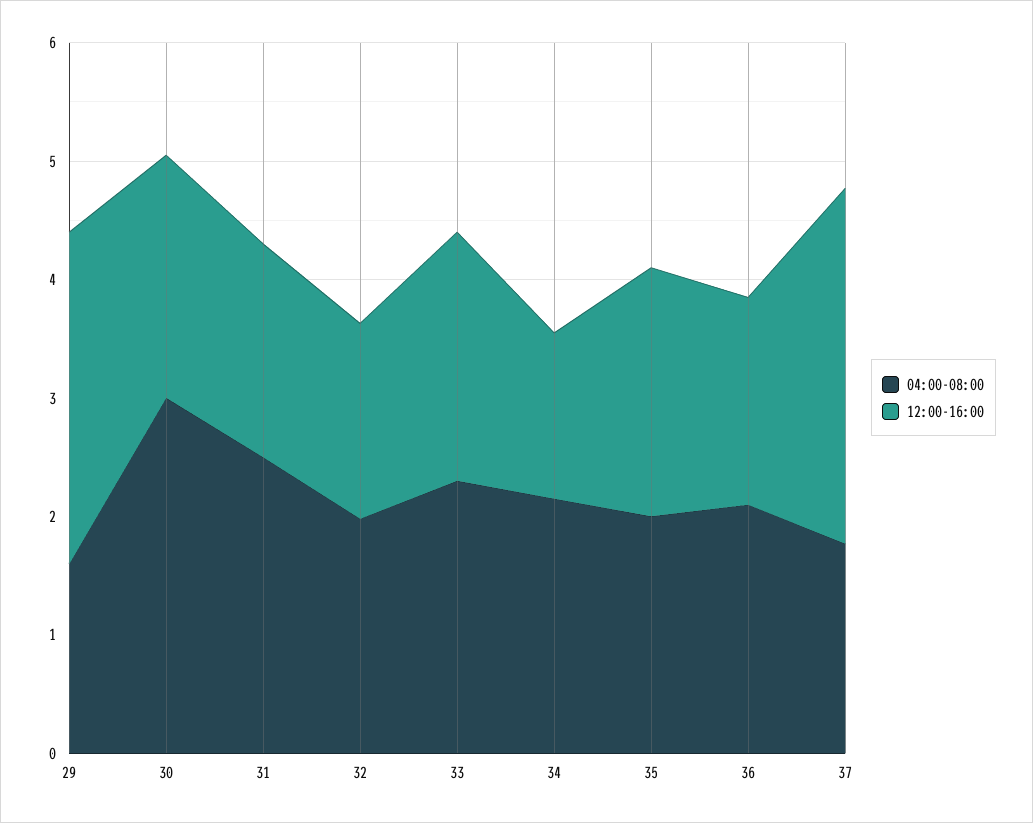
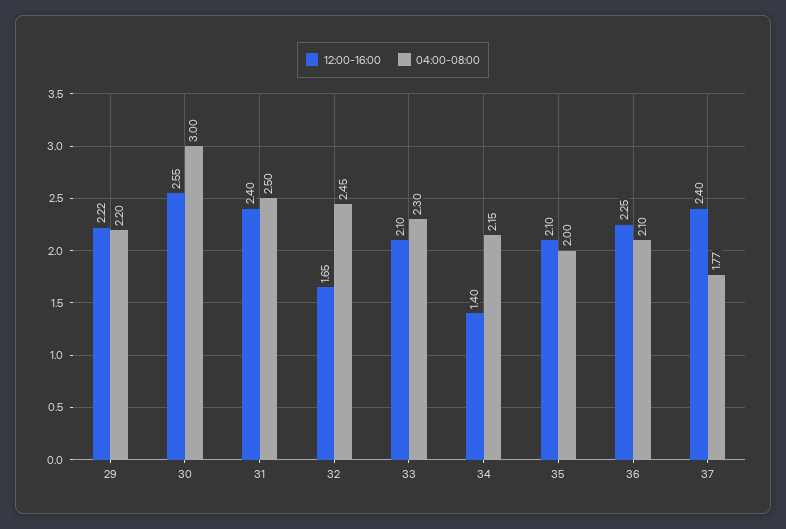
  {
    "04:00-08:00": {
-     "29": 1.6,
+     "29": 2.2,
      "30": 3,
      "31": 2.5,
-     "32": 2,
+     "32": 2.45,
      "33": 2.3,
      "34": 2.15,
      "35": 2,
      "36": 2.1,
      "37": 1.77
    },
    "12:00-16:00": {
-     "29": 2.8,
+     "29": 2.22,
-     "30": 2,
+     "30": 2.55,
-     "31": 1.8,
+     "31": 2.4,
      "32": 1.65,
      "33": 2.1,
      "34": 1.4,
      "35": 2.1,
-     "36": 1.8,
+     "36": 2.25,
-     "37": 3
+     "37": 2.4
    }
  }

